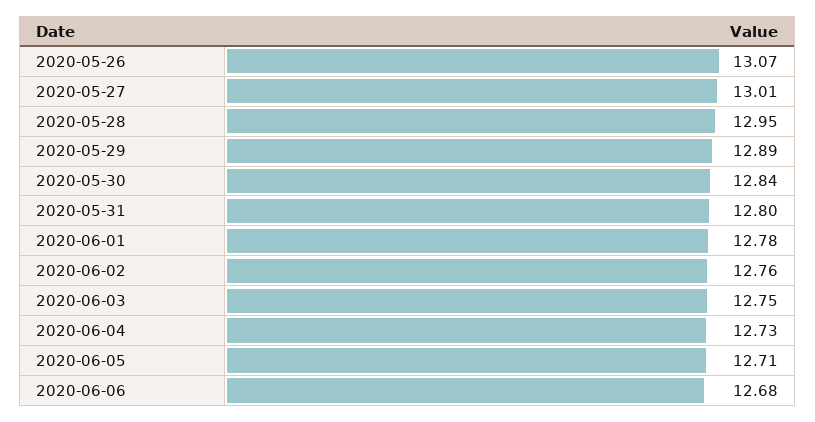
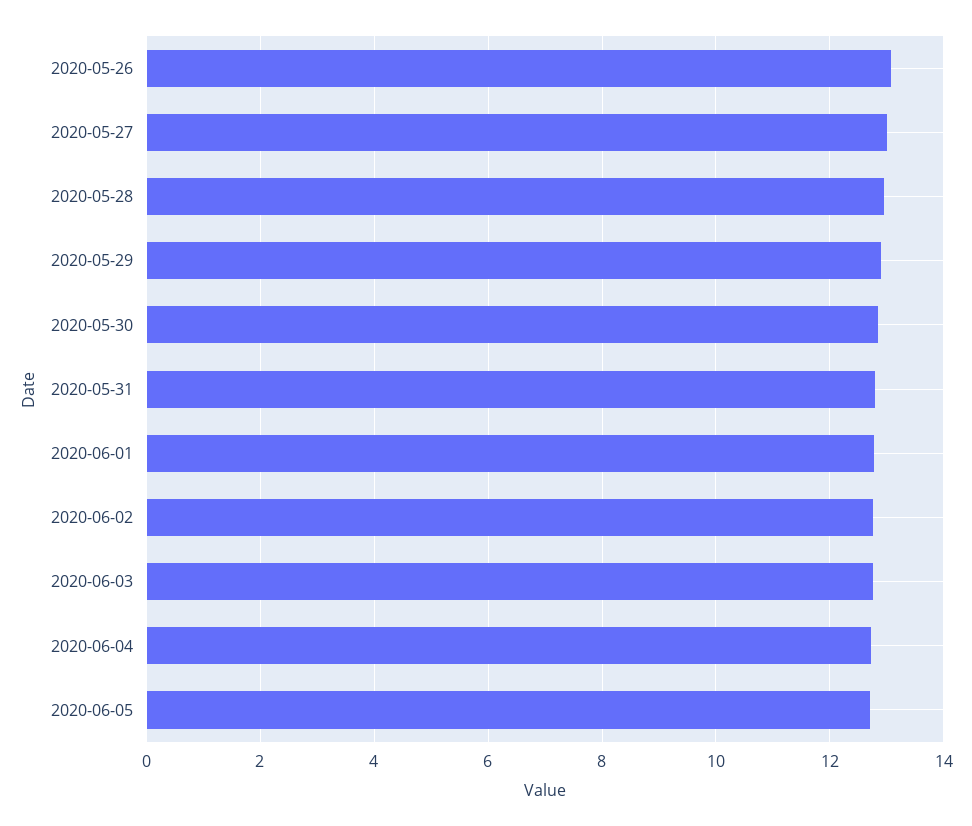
  {
    "2020-05-26": 13.07,
    "2020-05-27": 13.01,
    "2020-05-28": 12.95,
    "2020-05-29": 12.89,
    "2020-05-30": 12.84,
    "2020-05-31": 12.8,
    "2020-06-01": 12.78,
    "2020-06-02": 12.76,
    "2020-06-03": 12.75,
    "2020-06-04": 12.73,
-   "2020-06-05": 12.71,
+   "2020-06-05": 12.71
-   "2020-06-06": 12.68
  }

